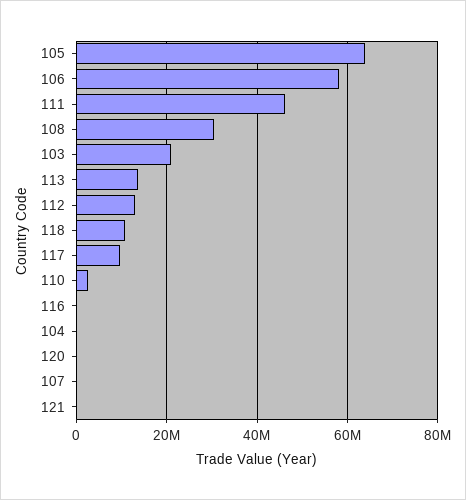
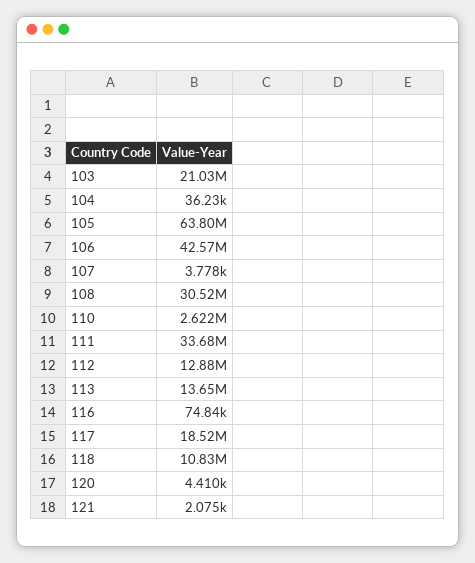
  {
    "105": 63800000,
-   "106": 58000000,
+   "106": 42570000,
-   "111": 46000000,
+   "111": 33680000,
    "108": 30520000,
    "103": 21030000,
    "113": 13650000,
    "112": 12880000,
    "118": 10830000,
-   "117": 10000000,
+   "117": 18520000,
    "110": 2622000,
    "116": 74840,
    "104": 36230,
    "120": 4410,
    "107": 3778,
    "121": 2075
  }

